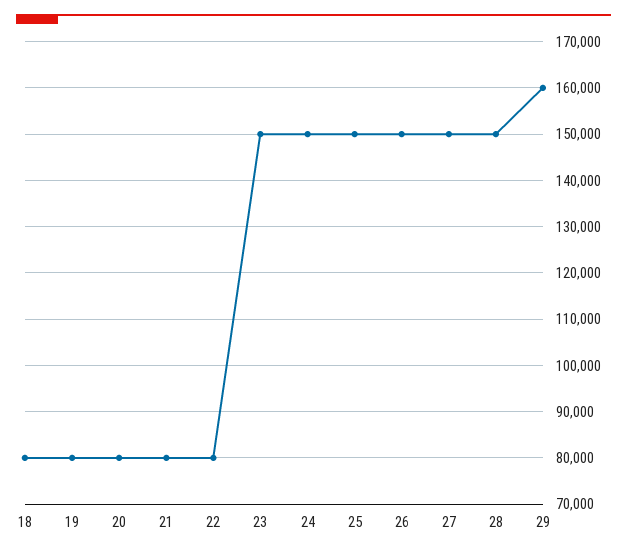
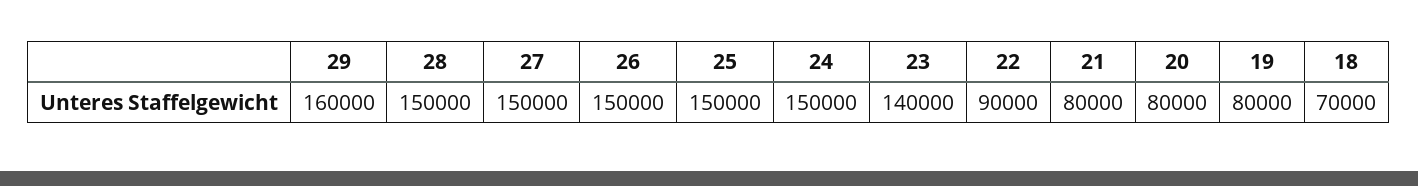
  {
-   "18": 80000,
+   "18": 70000,
    "19": 80000,
    "20": 80000,
    "21": 80000,
-   "22": 80000,
+   "22": 90000,
-   "23": 150000,
+   "23": 140000,
    "24": 150000,
    "25": 150000,
    "26": 150000,
    "27": 150000,
    "28": 150000,
    "29": 160000
  }

